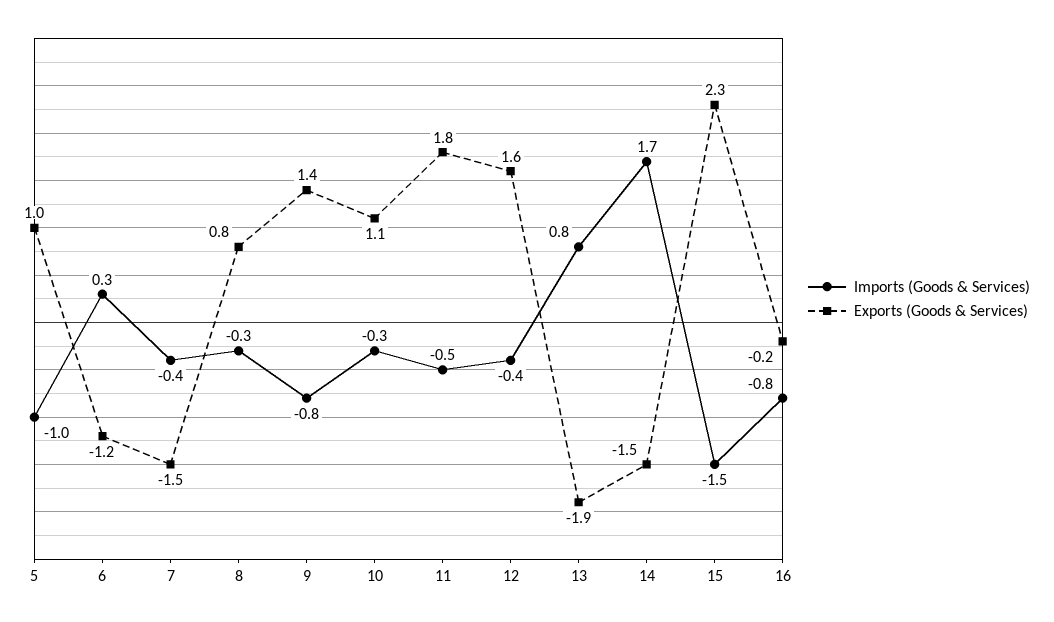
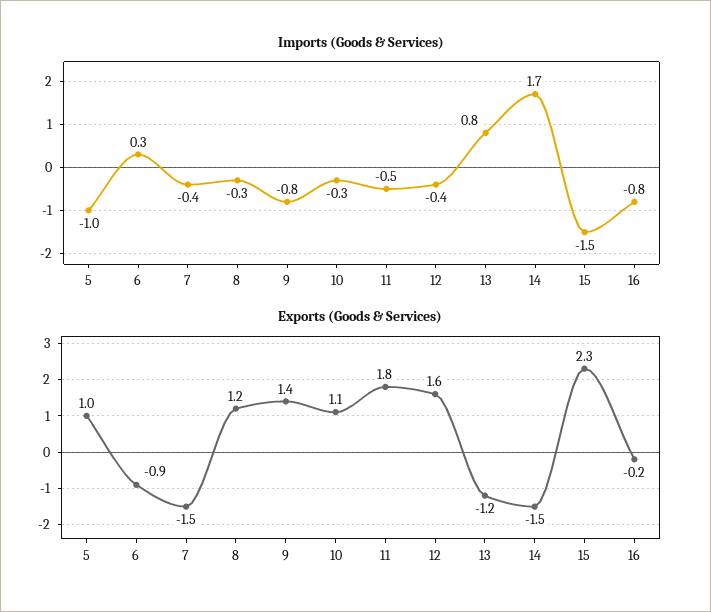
  {
    "Imports (Goods & Services)": {
      "5": -1,
      "6": 0.3,
      "7": -0.4,
      "8": -0.3,
      "9": -0.8,
      "10": -0.3,
      "11": -0.5,
      "12": -0.4,
      "13": 0.8,
      "14": 1.7,
      "15": -1.5,
      "16": -0.8
    },
    "Exports (Goods & Services)": {
      "5": 1,
-     "6": -1.2,
+     "6": -0.9,
      "7": -1.5,
-     "8": 0.8,
+     "8": 1.2,
      "9": 1.4,
      "10": 1.1,
      "11": 1.8,
      "12": 1.6,
-     "13": -1.9,
+     "13": -1.2,
      "14": -1.5,
      "15": 2.3,
      "16": -0.2
    }
  }

